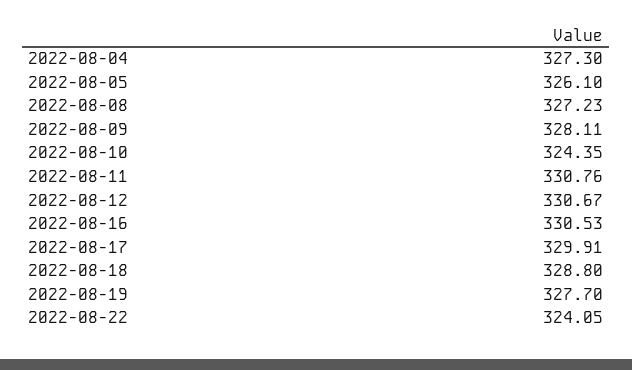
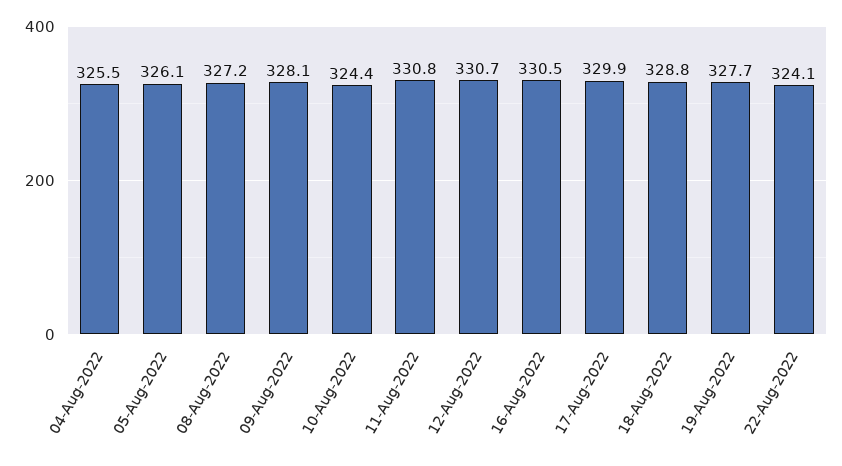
  {
-   "2022-08-04": 327.3,
+   "2022-08-04": 325.5,
    "2022-08-05": 326.1,
    "2022-08-08": 327.23,
    "2022-08-09": 328.11,
    "2022-08-10": 324.35,
    "2022-08-11": 330.76,
    "2022-08-12": 330.67,
    "2022-08-16": 330.53,
    "2022-08-17": 329.91,
    "2022-08-18": 328.8,
    "2022-08-19": 327.7,
    "2022-08-22": 324.05
  }

